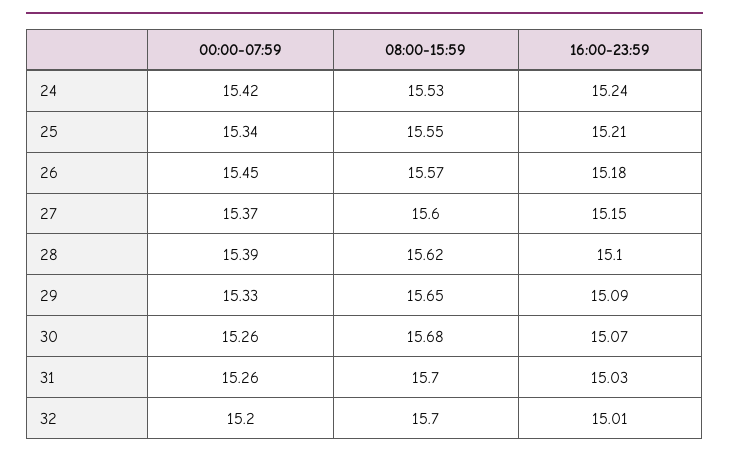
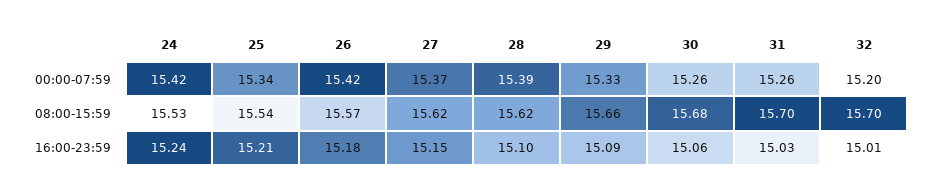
  {
    "00:00-07:59": {
      "24": 15.42,
      "25": 15.34,
-     "26": 15.45,
+     "26": 15.42,
      "27": 15.37,
      "28": 15.39,
      "29": 15.33,
      "30": 15.26,
      "31": 15.26,
      "32": 15.2
    },
    "08:00-15:59": {
      "24": 15.53,
-     "25": 15.55,
+     "25": 15.54,
      "26": 15.57,
-     "27": 15.6,
+     "27": 15.62,
      "28": 15.62,
-     "29": 15.65,
+     "29": 15.66,
      "30": 15.68,
      "31": 15.7,
      "32": 15.7
    },
    "16:00-23:59": {
      "24": 15.24,
      "25": 15.21,
      "26": 15.18,
      "27": 15.15,
      "28": 15.1,
      "29": 15.09,
-     "30": 15.07,
+     "30": 15.06,
      "31": 15.03,
      "32": 15.01
    }
  }

